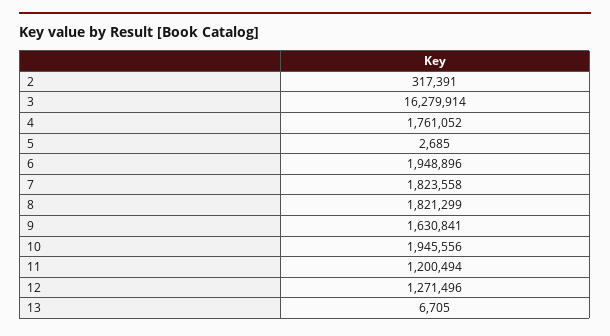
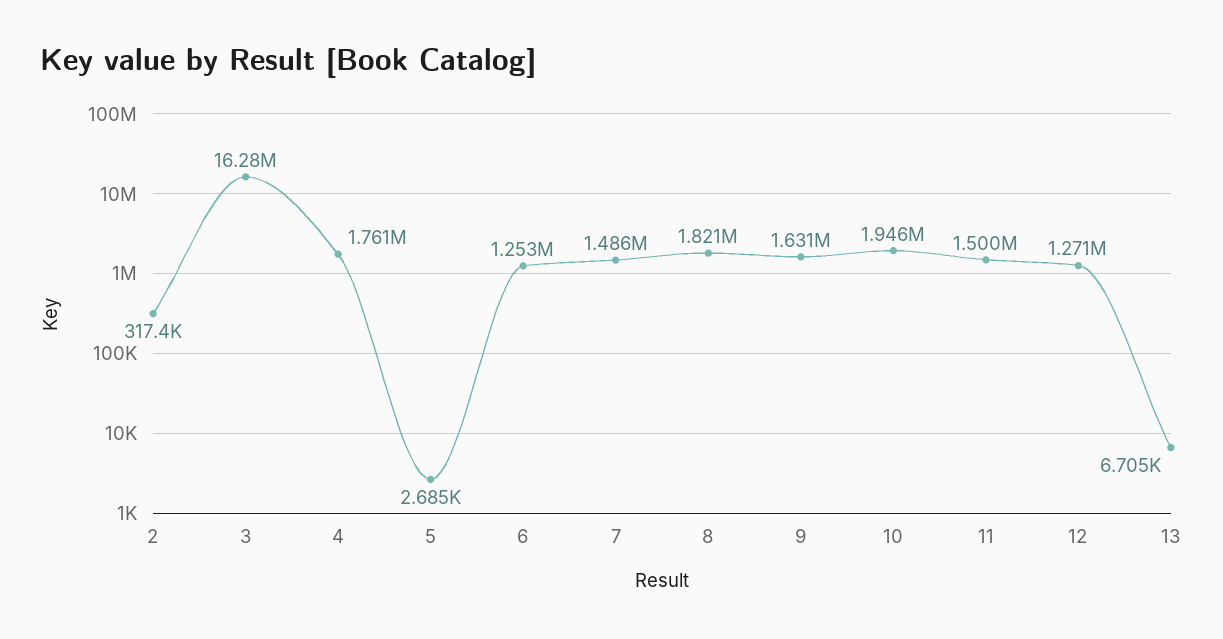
  {
    "2": 317391,
    "3": 16279914,
    "4": 1761052,
    "5": 2685,
-   "6": 1948896,
+   "6": 1253000,
-   "7": 1823558,
+   "7": 1486000,
    "8": 1821299,
    "9": 1630841,
    "10": 1945556,
-   "11": 1200494,
+   "11": 1500000,
    "12": 1271496,
    "13": 6705
  }

